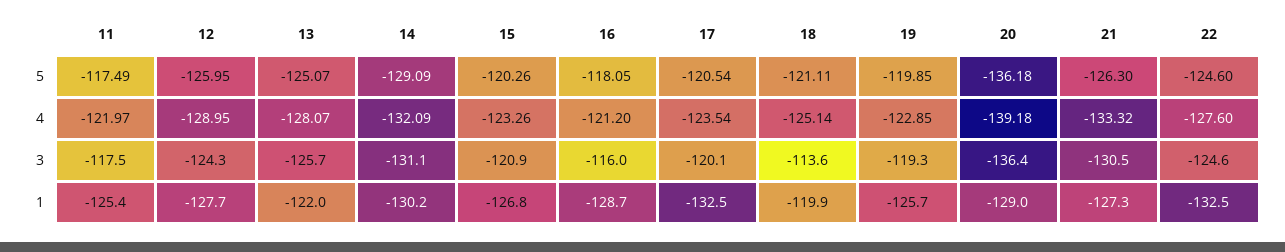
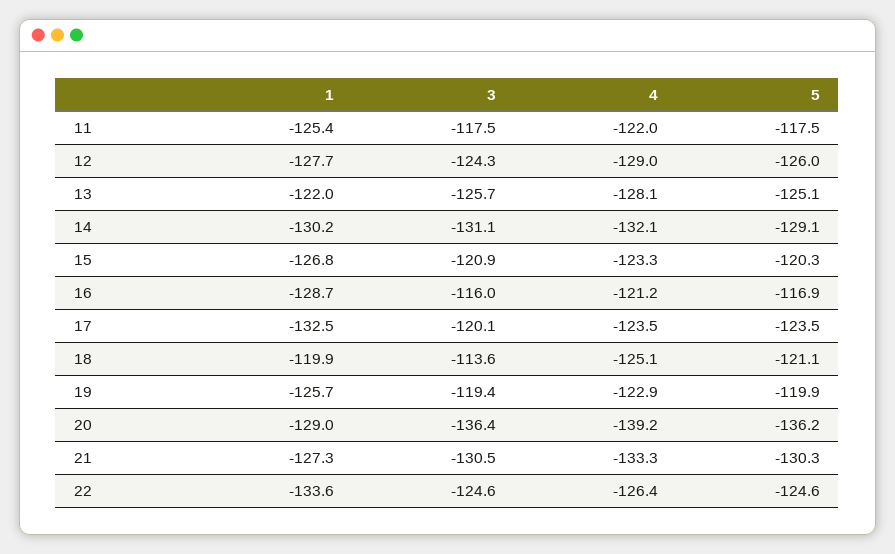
  {
    "11": {
      "5": -117.49,
      "4": -121.97,
      "3": -117.5,
      "1": -125.4
    },
    "12": {
      "5": -125.95,
      "4": -128.95,
      "3": -124.3,
      "1": -127.7
    },
    "13": {
      "5": -125.07,
      "4": -128.07,
      "3": -125.7,
      "1": -122
    },
    "14": {
      "5": -129.09,
      "4": -132.09,
      "3": -131.1,
      "1": -130.2
    },
    "15": {
      "5": -120.26,
      "4": -123.26,
      "3": -120.9,
      "1": -126.8
    },
    "16": {
-     "5": -118.05,
+     "5": -116.9,
      "4": -121.2,
      "3": -116,
      "1": -128.7
    },
    "17": {
-     "5": -120.54,
+     "5": -123.5,
      "4": -123.54,
      "3": -120.1,
      "1": -132.5
    },
    "18": {
      "5": -121.11,
      "4": -125.14,
      "3": -113.6,
      "1": -119.9
    },
    "19": {
      "5": -119.85,
      "4": -122.85,
-     "3": -119.3,
+     "3": -119.4,
      "1": -125.7
    },
    "20": {
      "5": -136.18,
      "4": -139.18,
      "3": -136.4,
      "1": -129
    },
    "21": {
-     "5": -126.3,
+     "5": -130.3,
      "4": -133.32,
      "3": -130.5,
      "1": -127.3
    },
    "22": {
      "5": -124.6,
-     "4": -127.6,
+     "4": -126.4,
      "3": -124.6,
-     "1": -132.5
+     "1": -133.6
    }
  }

